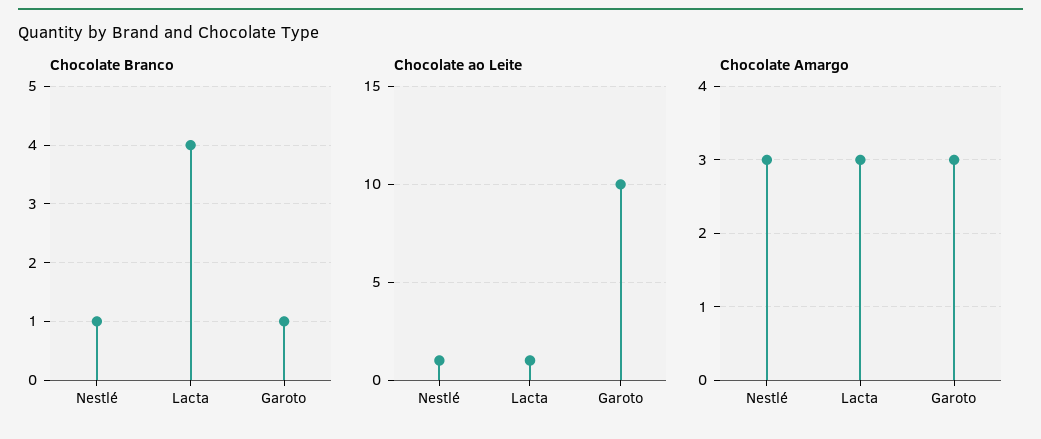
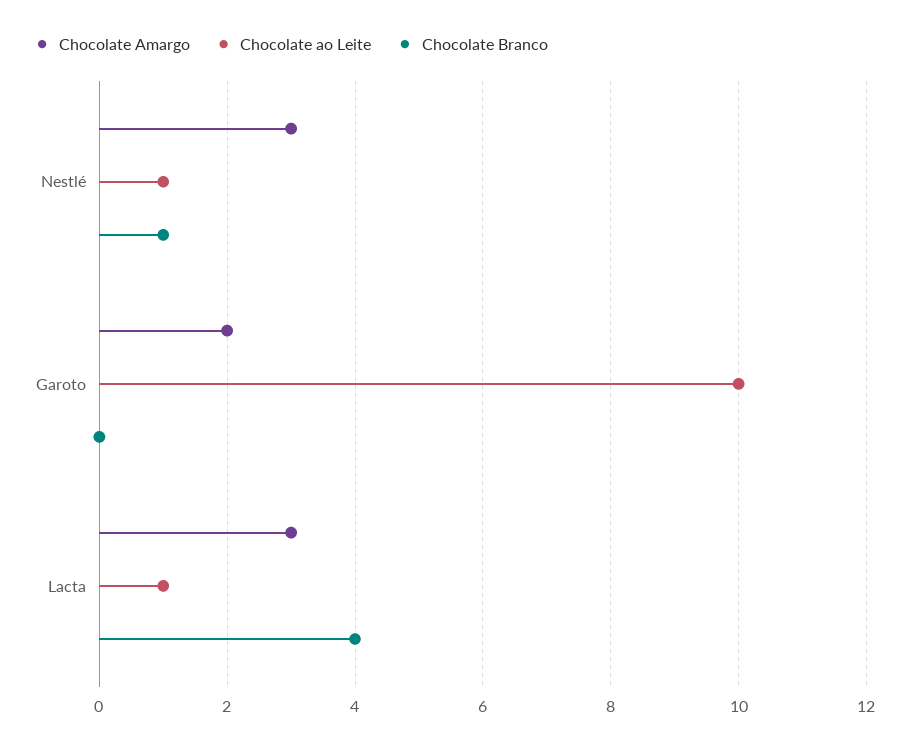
  {
    "Chocolate Branco": {
      "Nestlé": 1,
      "Lacta": 4,
-     "Garoto": 1
+     "Garoto": 0
    },
    "Chocolate ao Leite": {
      "Nestlé": 1,
      "Lacta": 1,
      "Garoto": 10
    },
    "Chocolate Amargo": {
      "Nestlé": 3,
      "Lacta": 3,
-     "Garoto": 3
+     "Garoto": 2
    }
  }

